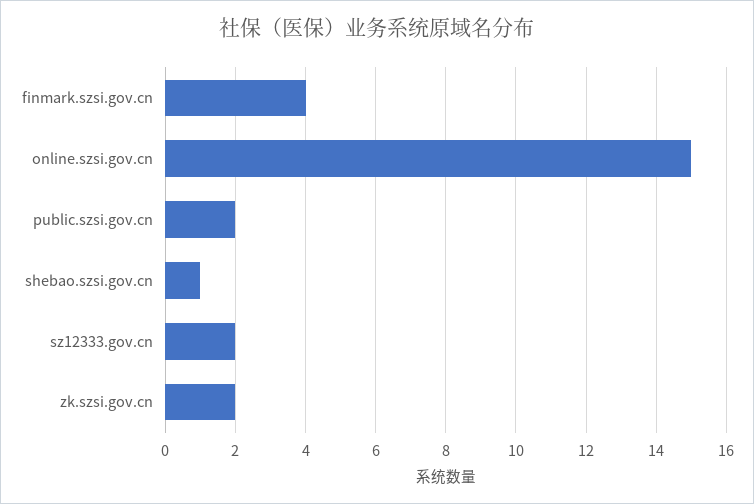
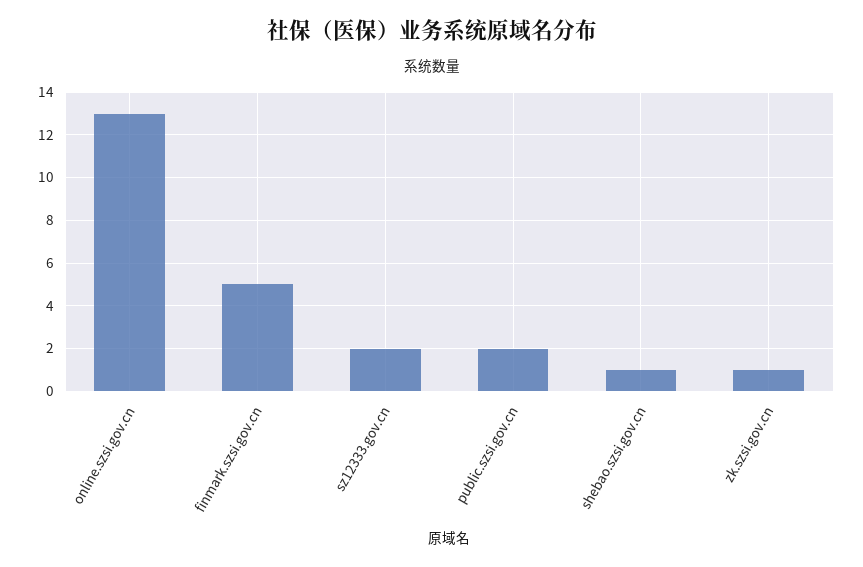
  {
-   "finmark.szsi.gov.cn": 4,
+   "finmark.szsi.gov.cn": 5,
-   "online.szsi.gov.cn": 15,
+   "online.szsi.gov.cn": 13,
    "public.szsi.gov.cn": 2,
    "shebao.szsi.gov.cn": 1,
    "sz12333.gov.cn": 2,
-   "zk.szsi.gov.cn": 2
+   "zk.szsi.gov.cn": 1
  }

